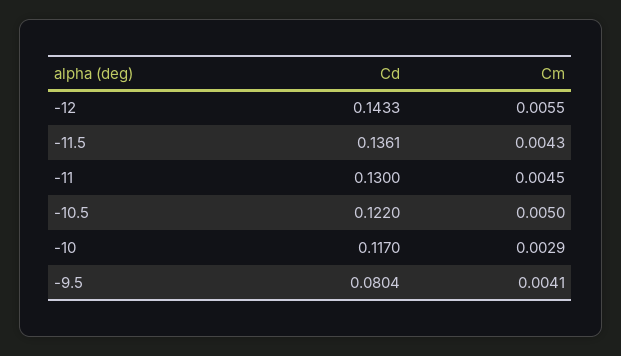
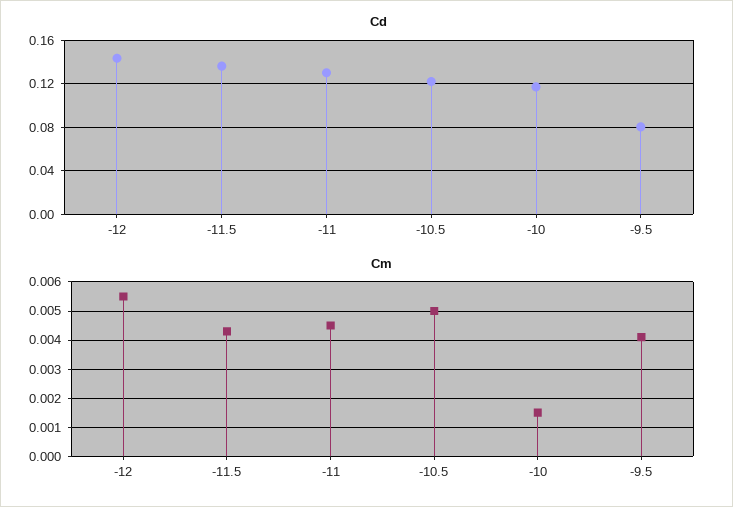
  {
    "Cd": {
      "-12": 0.1433,
      "-11.5": 0.1361,
      "-11": 0.13,
      "-10.5": 0.122,
      "-10": 0.117,
      "-9.5": 0.0804
    },
    "Cm": {
      "-12": 0.0055,
      "-11.5": 0.0043,
      "-11": 0.0045,
      "-10.5": 0.005,
-     "-10": 0.0029,
+     "-10": 0.0015,
      "-9.5": 0.0041
    }
  }

